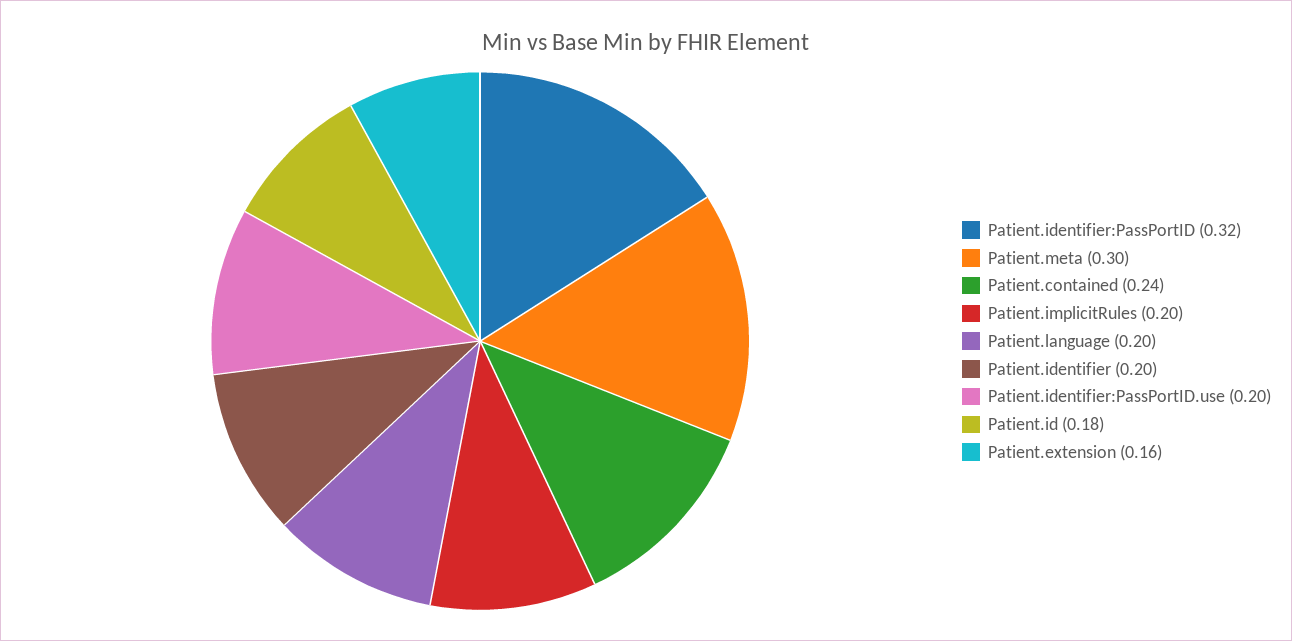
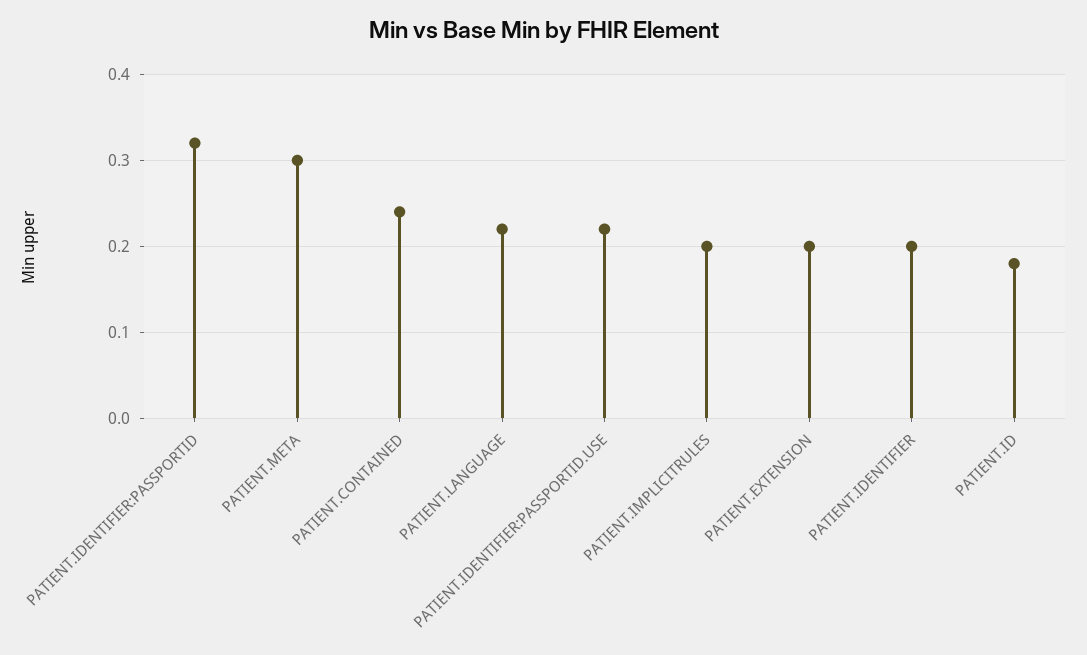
  {
    "Patient.identifier:PassPortID": 0.32,
    "Patient.meta": 0.3,
    "Patient.contained": 0.24,
    "Patient.implicitRules": 0.2,
-   "Patient.language": 0.2,
+   "Patient.language": 0.22,
    "Patient.identifier": 0.2,
-   "Patient.identifier:PassPortID.use": 0.2,
+   "Patient.identifier:PassPortID.use": 0.22,
    "Patient.id": 0.18,
-   "Patient.extension": 0.16
+   "Patient.extension": 0.2
  }

